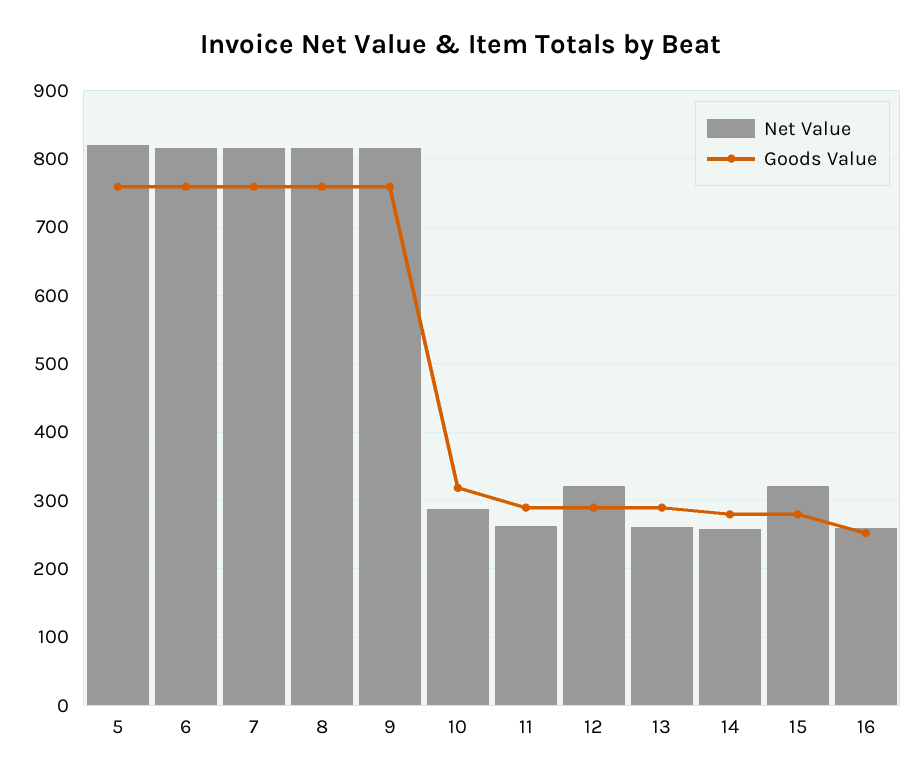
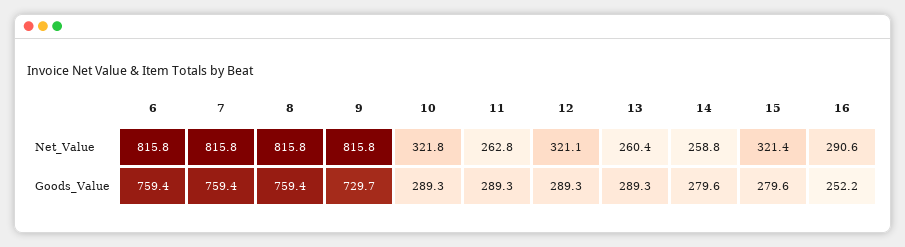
  {
    "Net Value": {
-     "5": 820,
      "6": 815.8,
      "7": 815.8,
      "8": 815.8,
      "9": 815.8,
-     "10": 290,
+     "10": 321.8,
      "11": 262.8,
      "12": 321.1,
      "13": 260.4,
      "14": 258.8,
      "15": 321.4,
-     "16": 260
+     "16": 290.6
    },
    "Goods Value": {
-     "5": 760,
      "6": 759.4,
      "7": 759.4,
      "8": 759.4,
-     "9": 760,
+     "9": 729.7,
-     "10": 320,
+     "10": 289.3,
      "11": 289.3,
      "12": 289.3,
      "13": 289.3,
      "14": 279.6,
      "15": 279.6,
      "16": 252.2
    }
  }

